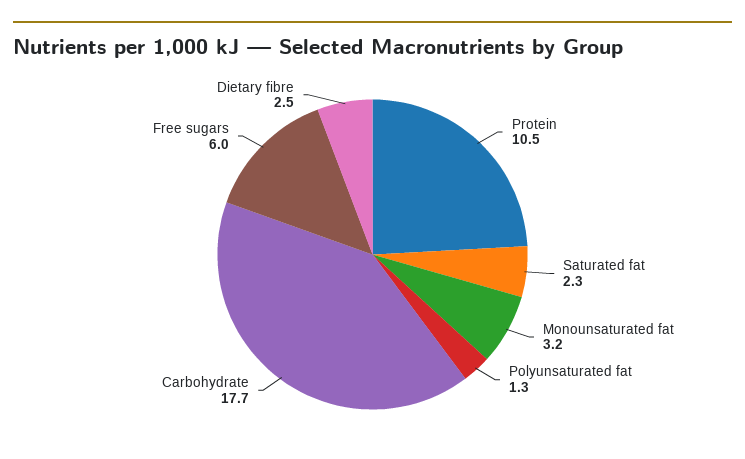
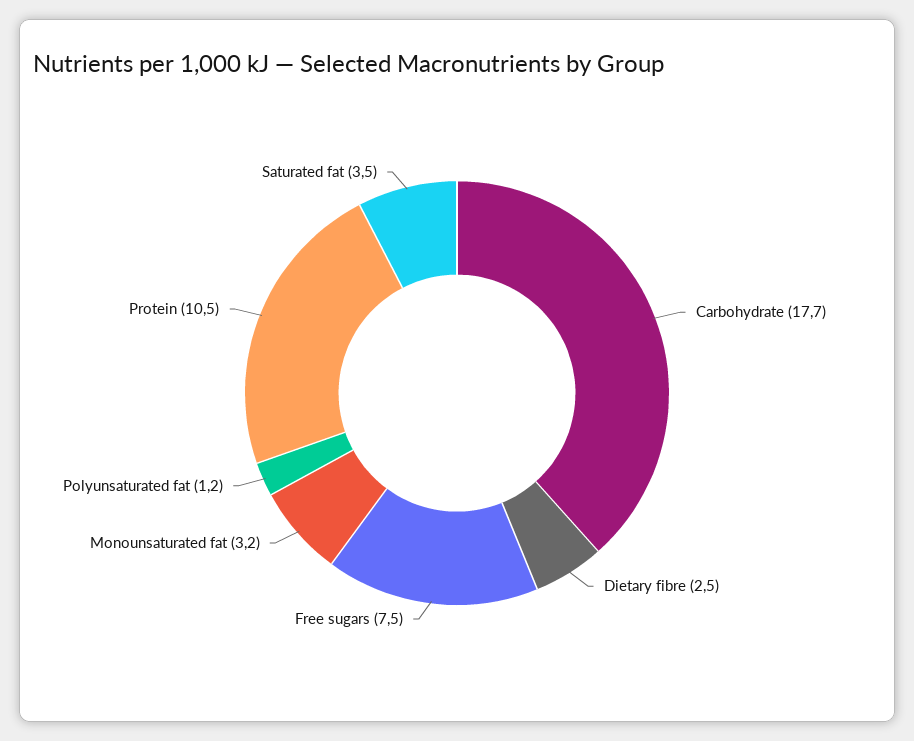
  {
    "Protein": 10.5,
-   "Saturated fat": 2.3,
+   "Saturated fat": 3.5,
    "Monounsaturated fat": 3.2,
-   "Polyunsaturated fat": 1.3,
+   "Polyunsaturated fat": 1.2,
    "Carbohydrate": 17.7,
-   "Free sugars": 6,
+   "Free sugars": 7.5,
    "Dietary fibre": 2.5
  }

